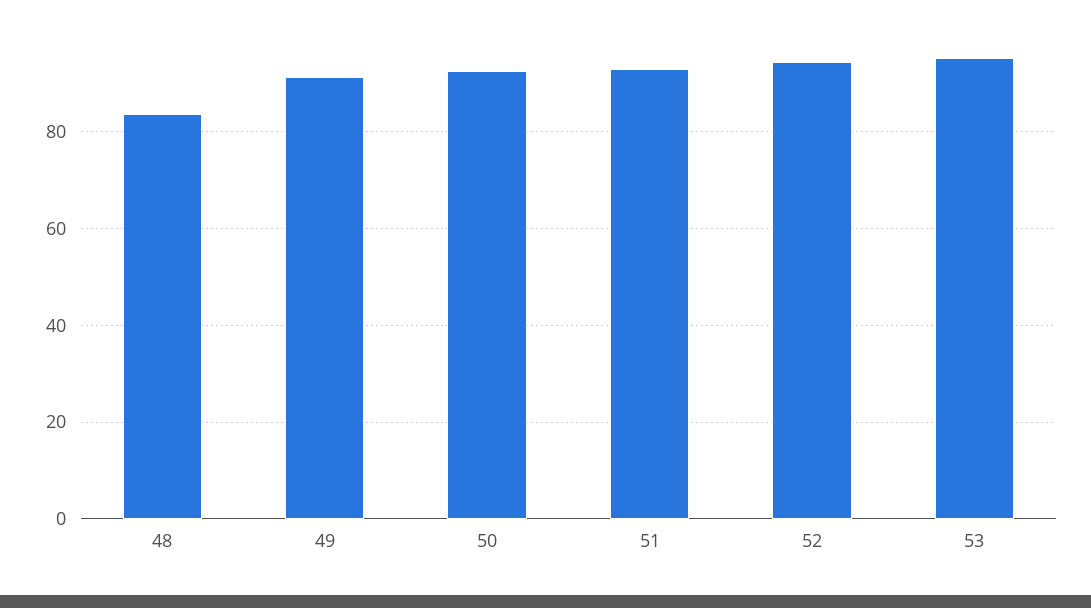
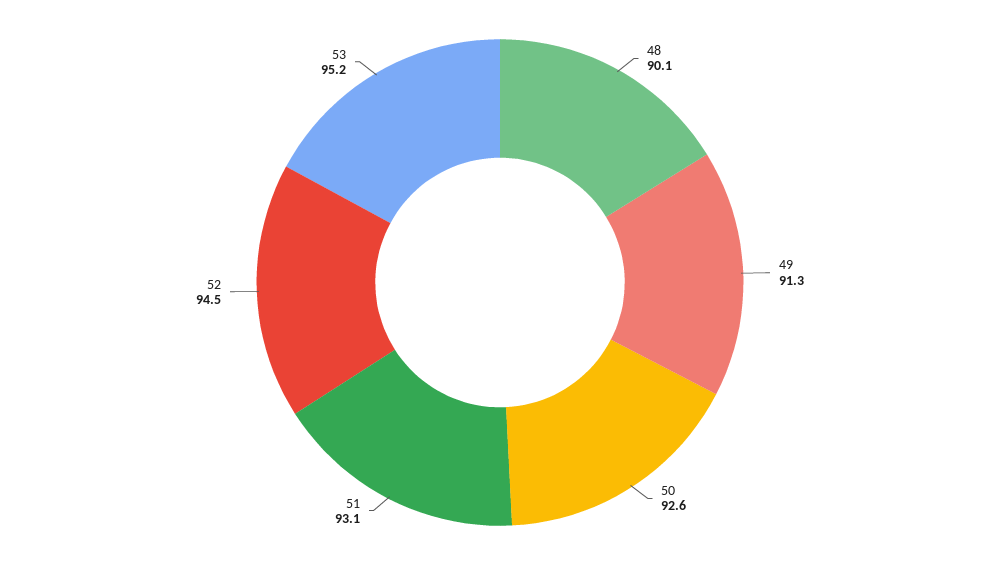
  {
-   "48": 84,
+   "48": 90.1,
    "49": 91.3,
    "50": 92.6,
    "51": 93.1,
    "52": 94.5,
    "53": 95.2
  }

